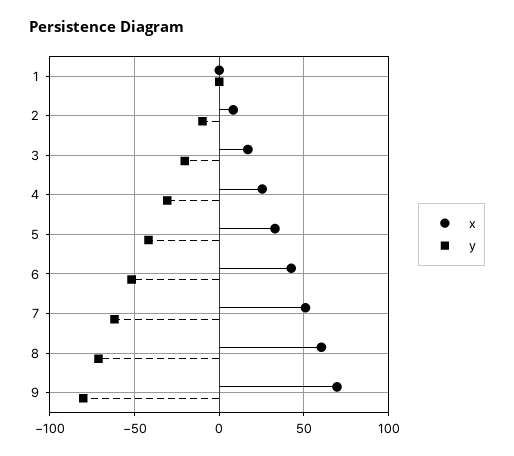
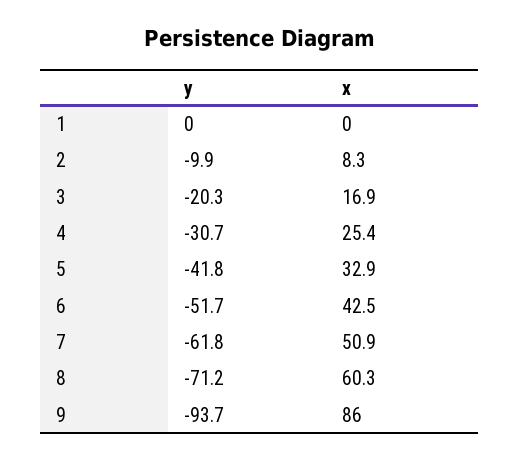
  {
    "x": {
      "1": 0,
      "2": 8.3,
      "3": 16.9,
      "4": 25.4,
      "5": 32.9,
      "6": 42.5,
      "7": 50.9,
      "8": 60.3,
-     "9": 70
+     "9": 86
    },
    "y": {
      "1": 0,
      "2": -9.9,
      "3": -20.3,
      "4": -30.7,
      "5": -41.8,
      "6": -51.7,
      "7": -61.8,
      "8": -71.2,
-     "9": -80
+     "9": -93.7
    }
  }

